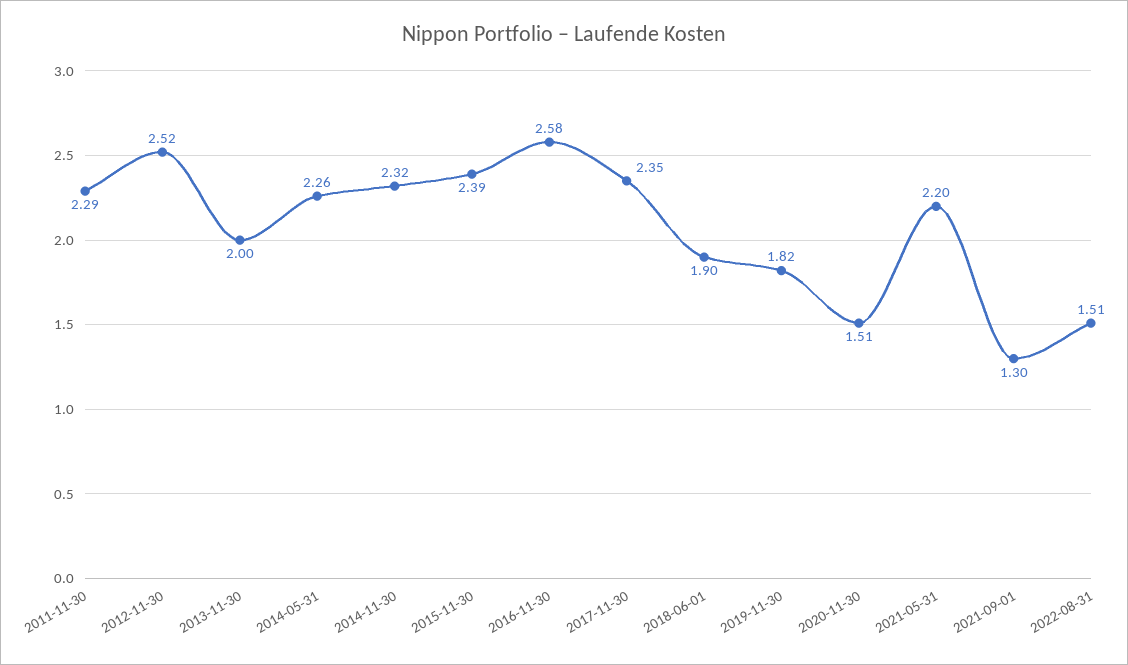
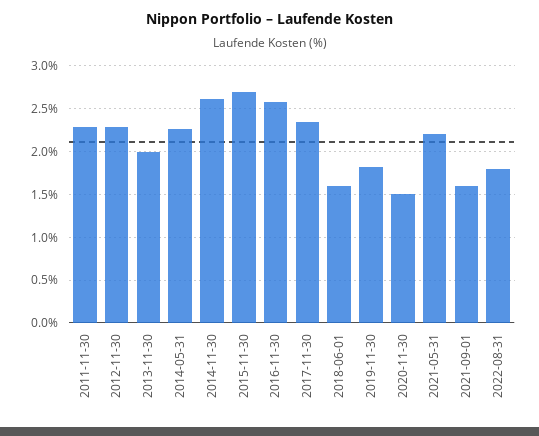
  {
    "2011-11-30": 2.29,
-   "2012-11-30": 2.52,
+   "2012-11-30": 2.3,
    "2013-11-30": 2,
    "2014-05-31": 2.26,
-   "2014-11-30": 2.32,
+   "2014-11-30": 2.6,
-   "2015-11-30": 2.39,
+   "2015-11-30": 2.7,
    "2016-11-30": 2.58,
    "2017-11-30": 2.35,
-   "2018-06-01": 1.9,
+   "2018-06-01": 1.6,
    "2019-11-30": 1.82,
    "2020-11-30": 1.51,
    "2021-05-31": 2.2,
-   "2021-09-01": 1.3,
+   "2021-09-01": 1.6,
-   "2022-08-31": 1.51
+   "2022-08-31": 1.8
  }

